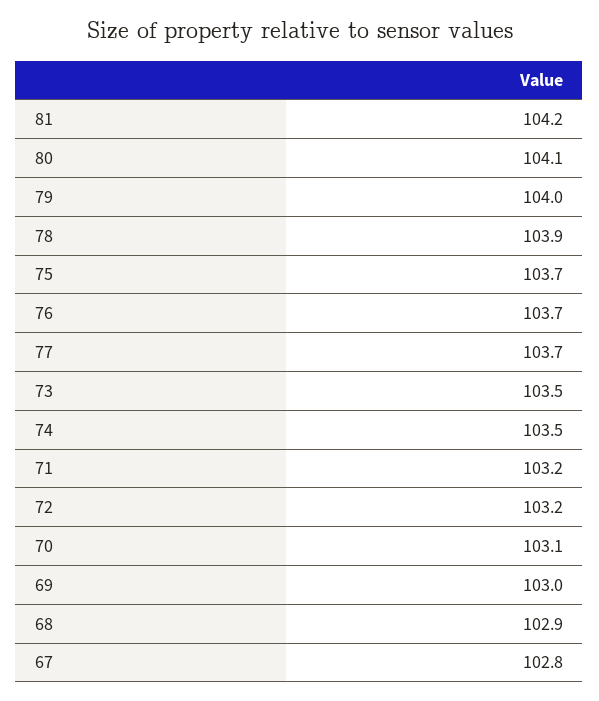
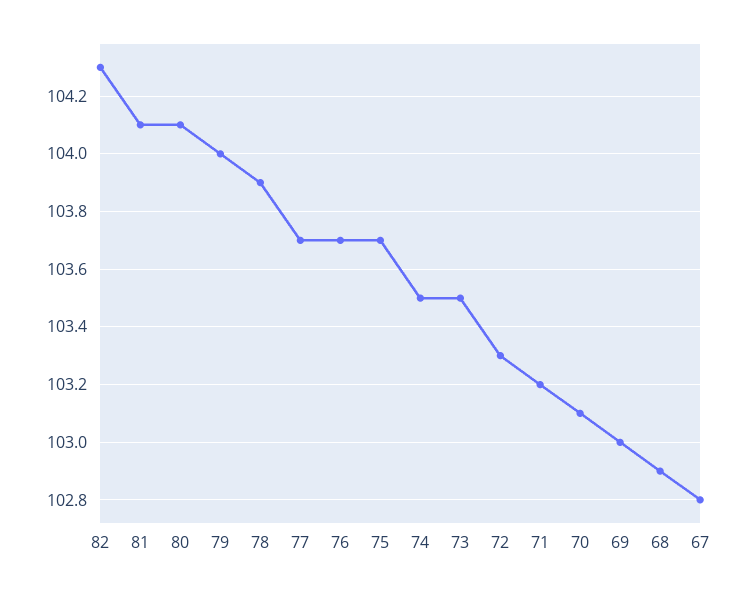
  {
-   "81": 104.2,
+   "81": 104.1,
    "80": 104.1,
    "79": 104,
    "78": 103.9,
    "75": 103.7,
    "76": 103.7,
    "77": 103.7,
    "73": 103.5,
    "74": 103.5,
    "71": 103.2,
-   "72": 103.2,
+   "72": 103.3,
    "70": 103.1,
    "69": 103,
    "68": 102.9,
-   "67": 102.8
+   "67": 102.8,
+   "82": 104.3
  }

